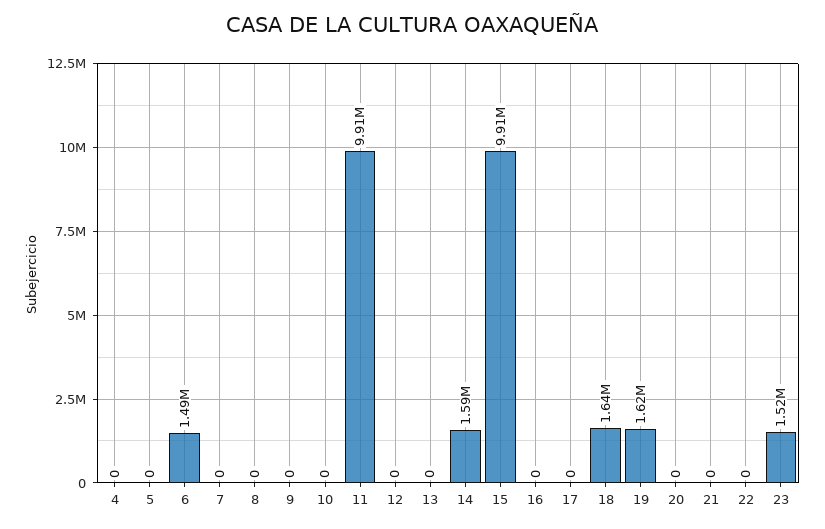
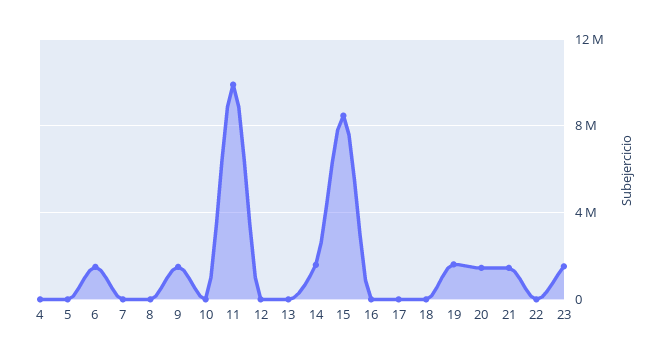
  {
    "4": 0,
    "5": 0,
    "6": 1490000,
    "7": 0,
    "8": 0,
-   "9": 0,
+   "9": 1500000,
    "10": 0,
    "11": 9910000,
    "12": 0,
    "13": 0,
    "14": 1590000,
-   "15": 9910000,
+   "15": 8500000,
    "16": 0,
    "17": 0,
-   "18": 1640000,
+   "18": 0,
    "19": 1620000,
-   "20": 0,
+   "20": 1500000,
-   "21": 0,
+   "21": 1500000,
    "22": 0,
    "23": 1520000
  }

